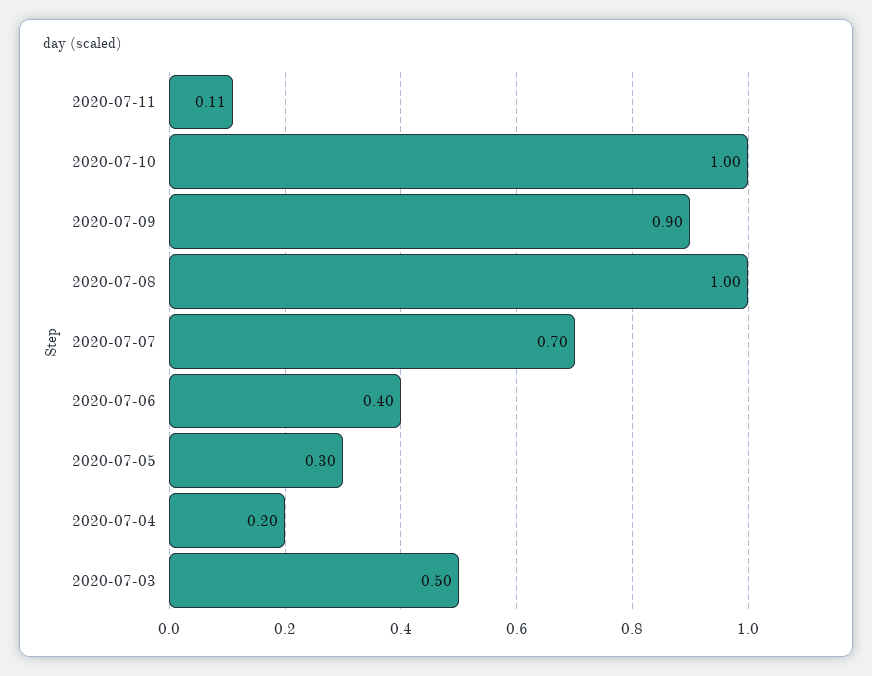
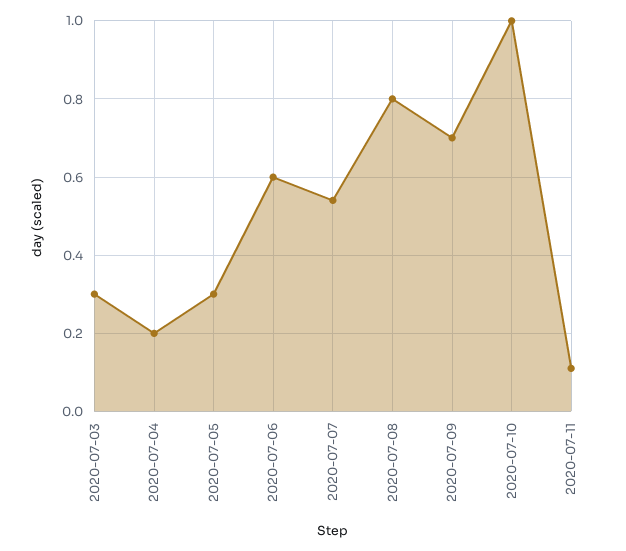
  {
    "2020-07-11": 0.11,
    "2020-07-10": 1,
-   "2020-07-09": 0.9,
+   "2020-07-09": 0.7,
-   "2020-07-08": 1,
+   "2020-07-08": 0.8,
-   "2020-07-07": 0.7,
+   "2020-07-07": 0.55,
-   "2020-07-06": 0.4,
+   "2020-07-06": 0.6,
    "2020-07-05": 0.3,
    "2020-07-04": 0.2,
-   "2020-07-03": 0.5
+   "2020-07-03": 0.3
  }

